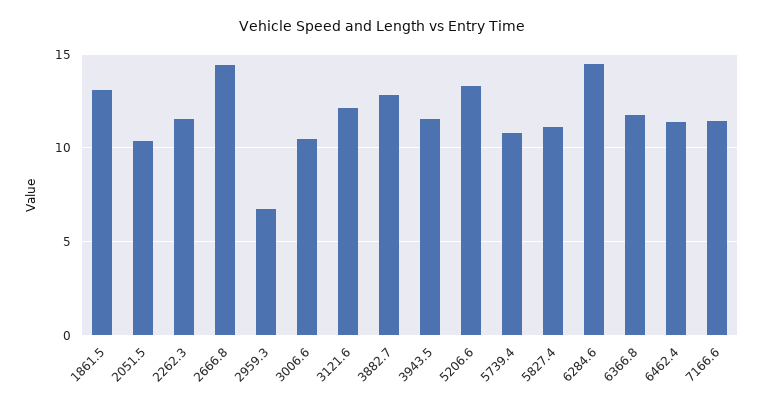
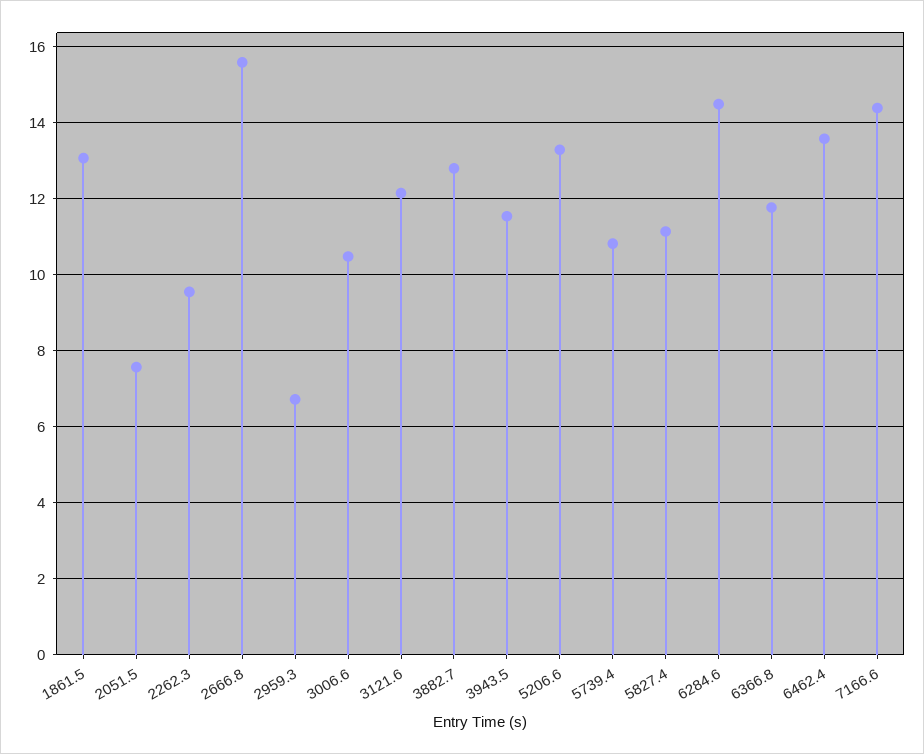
  {
    "1861.5": 13,
-   "2051.5": 10.5,
+   "2051.5": 7.6,
-   "2262.3": 11.5,
+   "2262.3": 9.6,
-   "2666.8": 14.5,
+   "2666.8": 15.6,
    "2959.3": 6.8,
    "3006.6": 10.4,
    "3121.6": 12.2,
    "3882.7": 12.8,
    "3943.5": 11.6,
    "5206.6": 13.2,
    "5739.4": 10.8,
    "5827.4": 11.2,
    "6284.6": 14.4,
    "6366.8": 11.8,
-   "6462.4": 11.5,
+   "6462.4": 13.6,
-   "7166.6": 11.5
+   "7166.6": 14.4
  }

